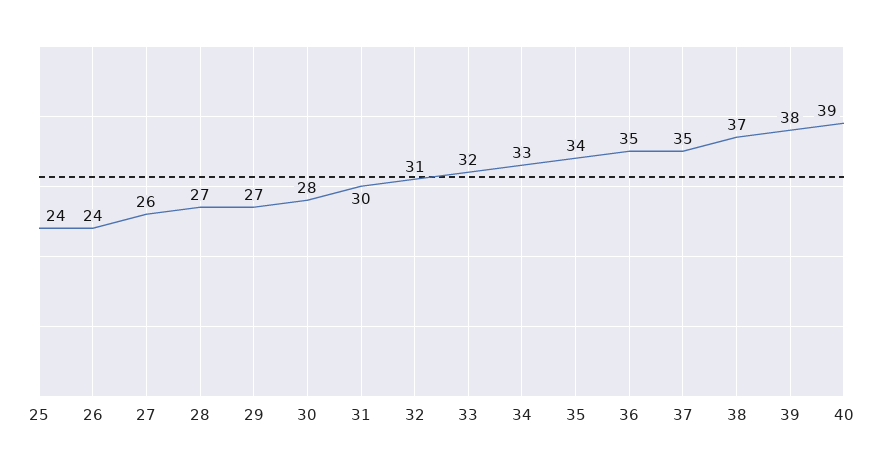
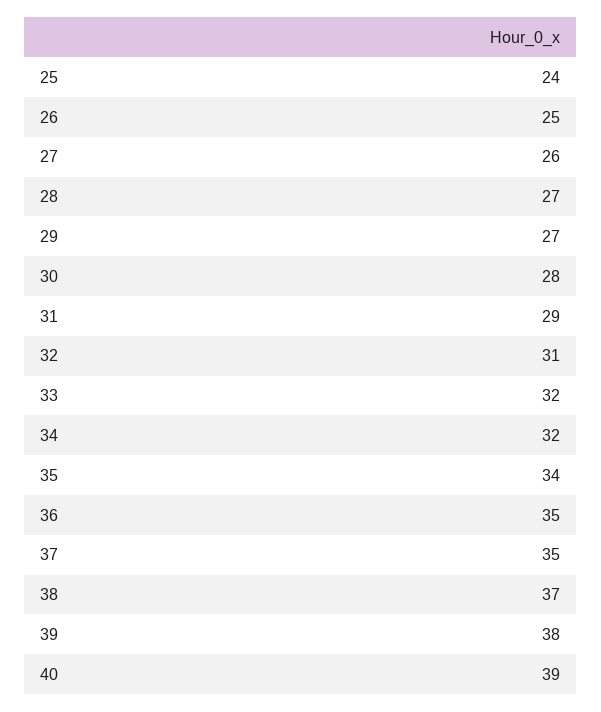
  {
    "25": 24,
-   "26": 24,
+   "26": 25,
    "27": 26,
    "28": 27,
    "29": 27,
    "30": 28,
-   "31": 30,
+   "31": 29,
    "32": 31,
    "33": 32,
-   "34": 33,
+   "34": 32,
    "35": 34,
    "36": 35,
    "37": 35,
    "38": 37,
    "39": 38,
    "40": 39
  }

